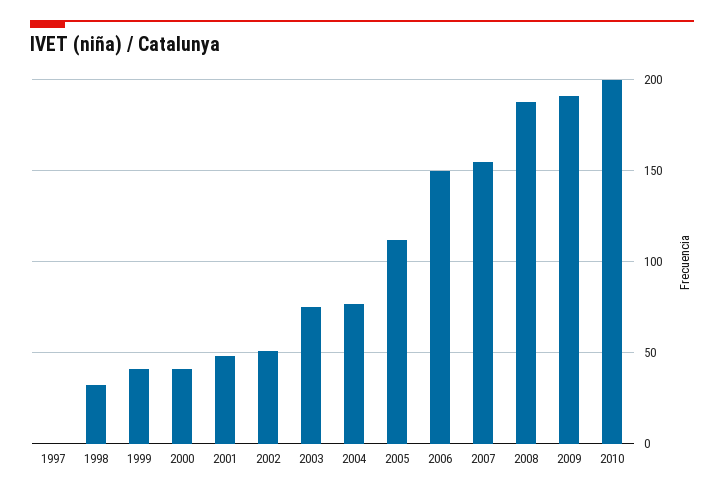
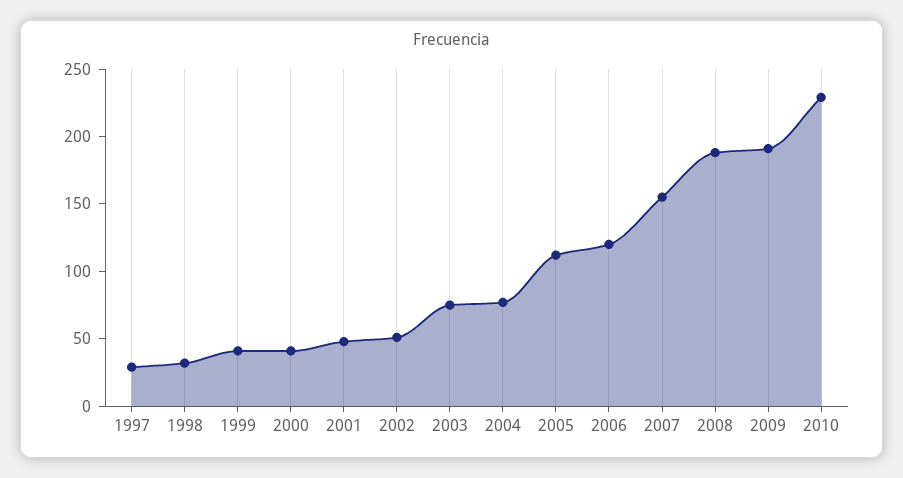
  {
-   "1997": 0,
+   "1997": 30,
    "1998": 30,
    "1999": 40,
    "2000": 40,
    "2001": 50,
    "2002": 50,
    "2003": 75,
    "2004": 75,
    "2005": 110,
-   "2006": 150,
+   "2006": 120,
    "2007": 155,
    "2008": 190,
    "2009": 190,
-   "2010": 200
+   "2010": 230
  }

